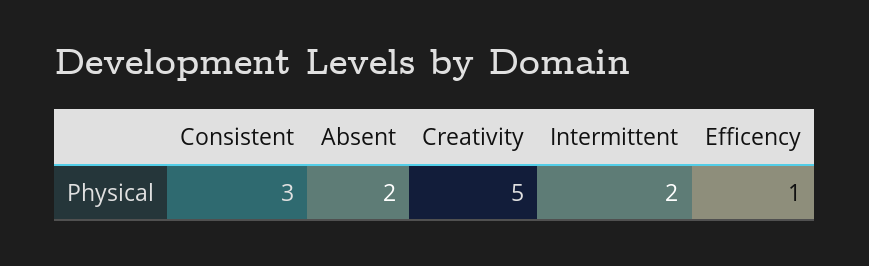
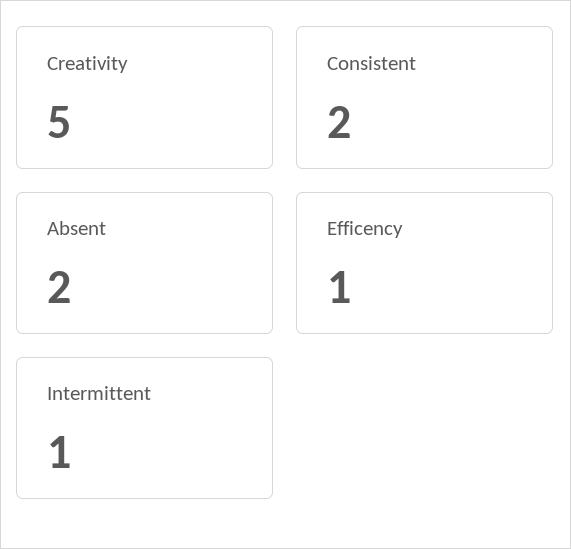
  {
-   "Consistent": 3,
+   "Consistent": 2,
    "Absent": 2,
    "Creativity": 5,
-   "Intermittent": 2,
+   "Intermittent": 1,
    "Efficency": 1
  }

